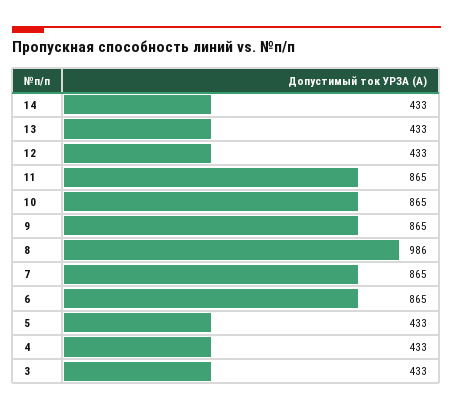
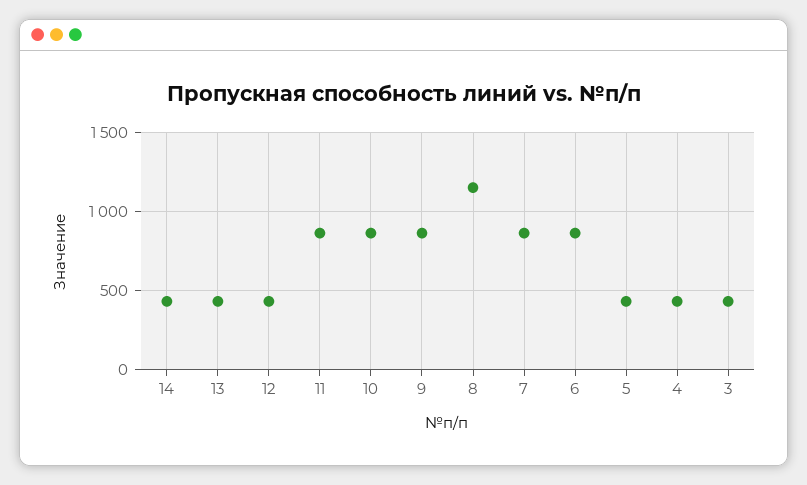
  {
    "14": 433,
    "13": 433,
    "12": 433,
    "11": 865,
    "10": 865,
    "9": 865,
-   "8": 986,
+   "8": 1150,
    "7": 865,
    "6": 865,
    "5": 433,
    "4": 433,
    "3": 433
  }

